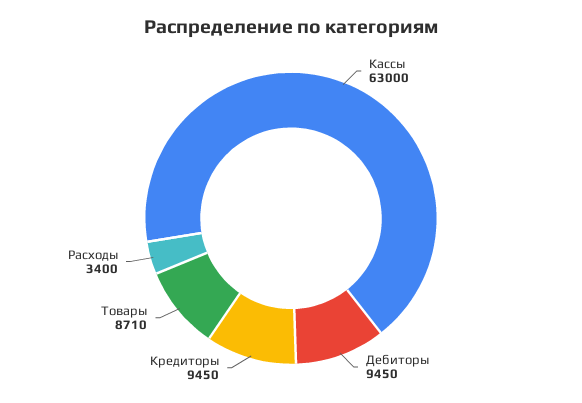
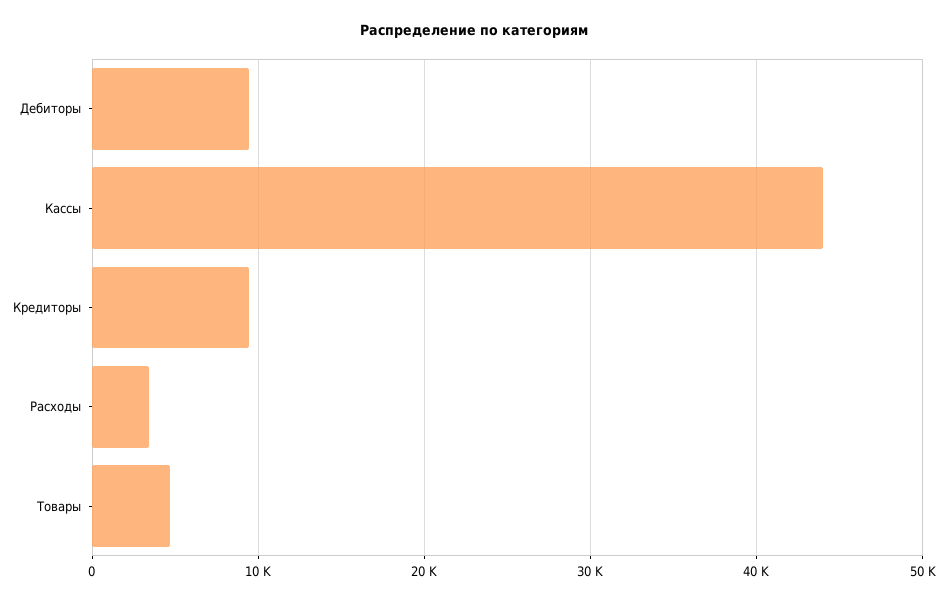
  {
-   "Кассы": 63000,
+   "Кассы": 44000,
    "Дебиторы": 9450,
    "Кредиторы": 9450,
-   "Товары": 8710,
+   "Товары": 5000,
    "Расходы": 3400
  }

